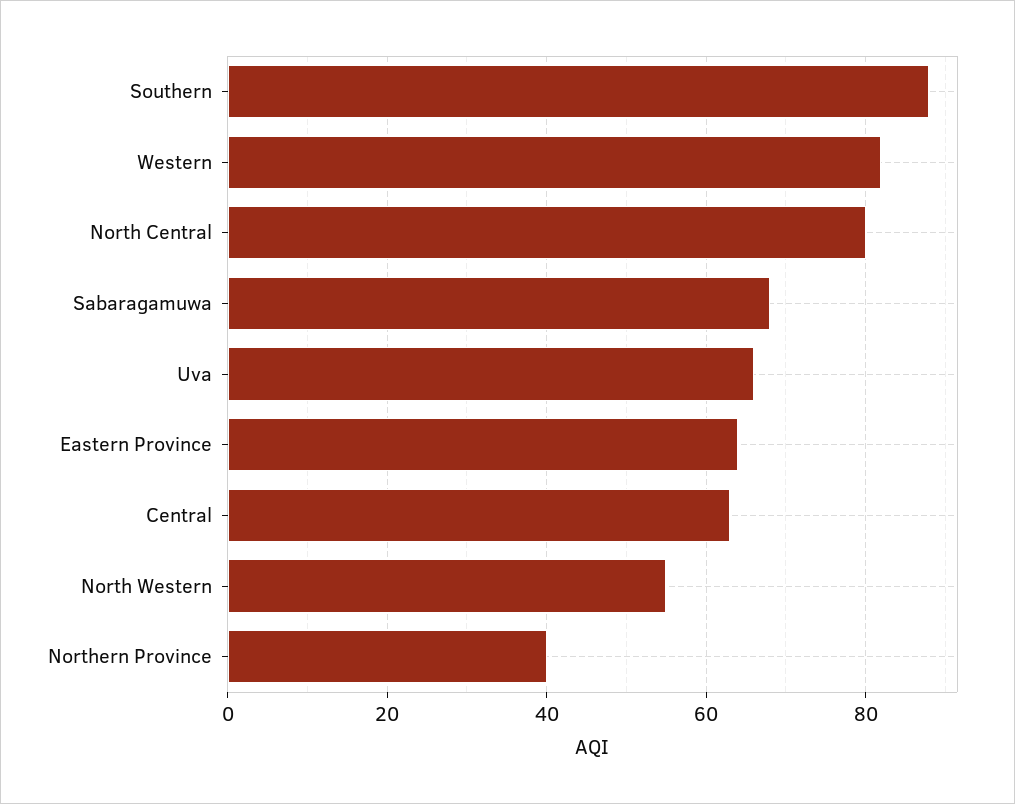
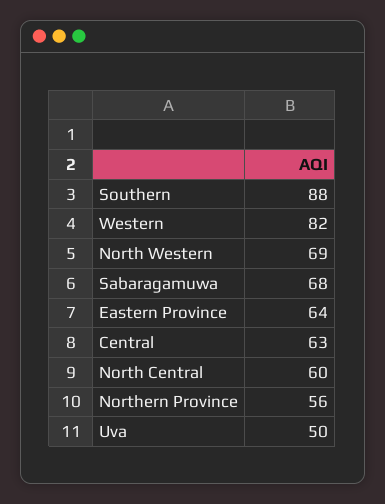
  {
    "Southern": 88,
    "Western": 82,
-   "North Central": 80,
+   "North Central": 60,
    "Sabaragamuwa": 68,
-   "Uva": 65,
+   "Uva": 50,
    "Eastern Province": 64,
    "Central": 63,
-   "North Western": 55,
+   "North Western": 69,
-   "Northern Province": 40
+   "Northern Province": 56
  }

